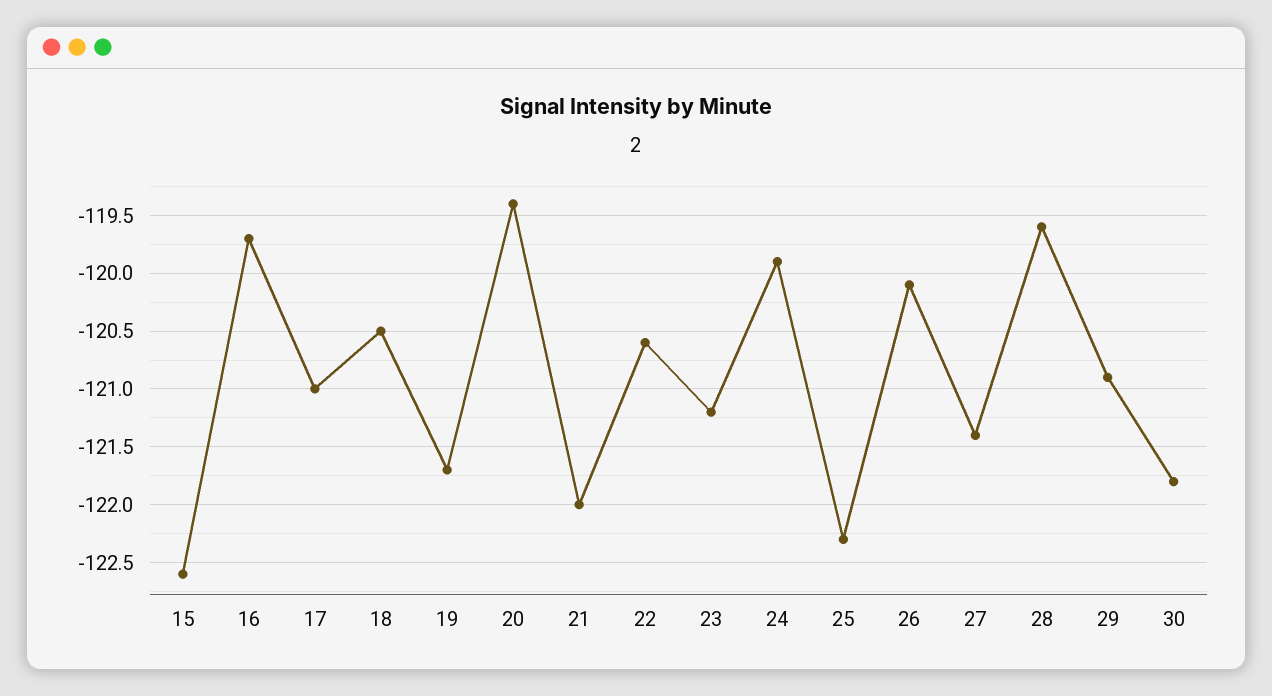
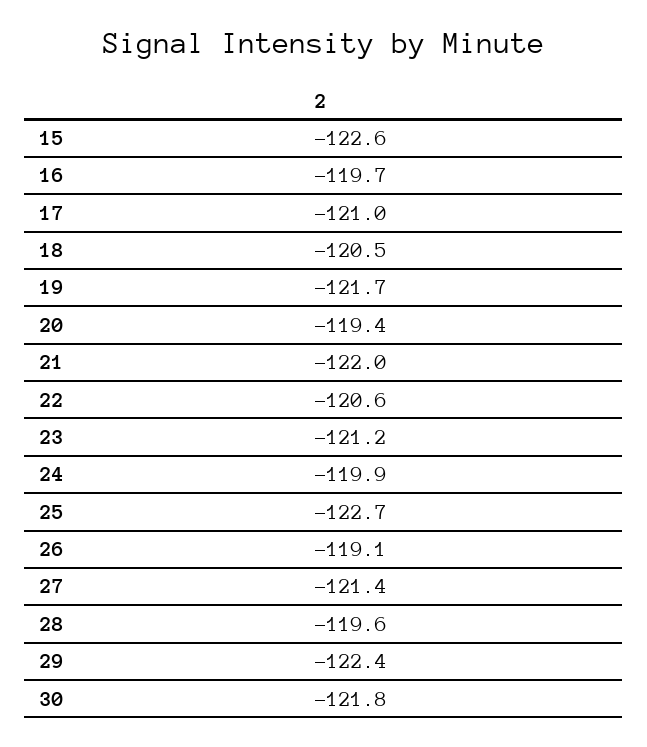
  {
    "15": -122.6,
    "16": -119.7,
    "17": -121,
    "18": -120.5,
    "19": -121.7,
    "20": -119.4,
    "21": -122,
    "22": -120.6,
    "23": -121.2,
    "24": -119.9,
-   "25": -122.3,
+   "25": -122.7,
-   "26": -120.1,
+   "26": -119.1,
    "27": -121.4,
    "28": -119.6,
-   "29": -120.9,
+   "29": -122.4,
    "30": -121.8
  }

